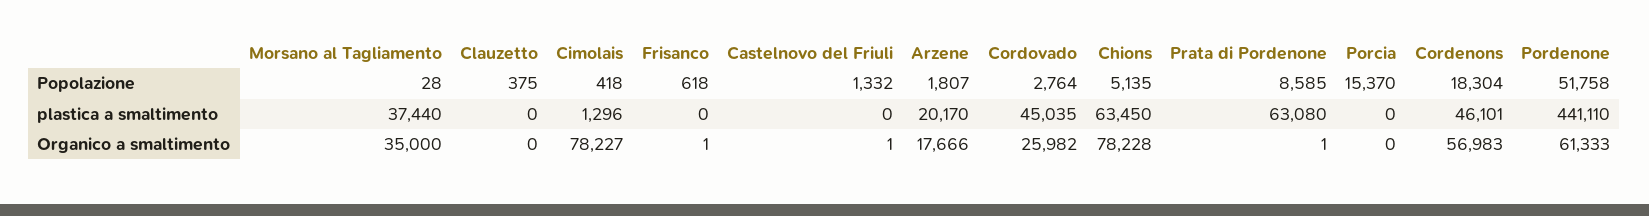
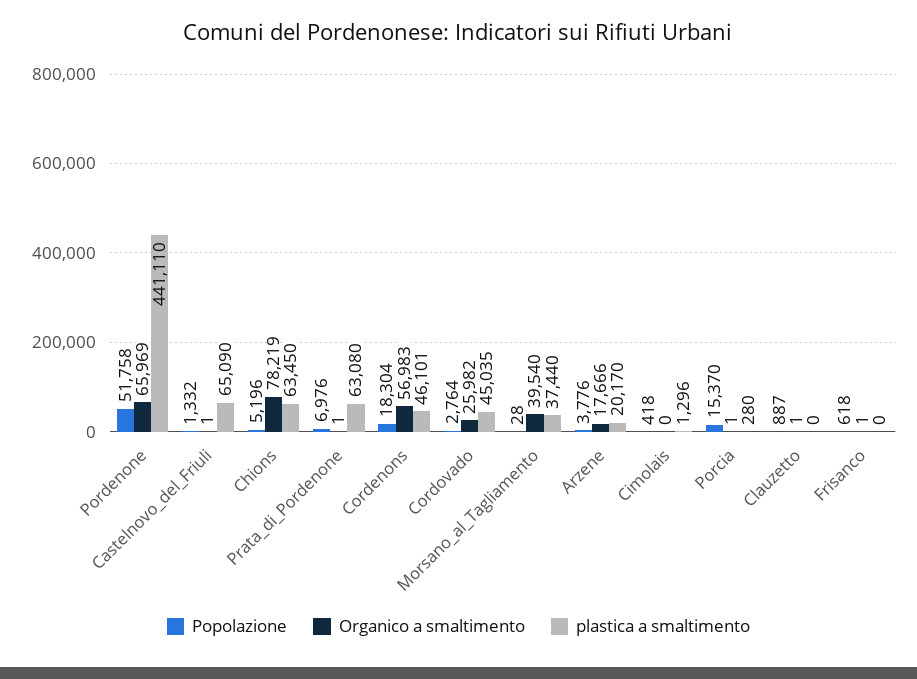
  {
    "Popolazione": {
      "Morsano al Tagliamento": 28,
-     "Clauzetto": 375,
+     "Clauzetto": 887,
      "Cimolais": 418,
      "Frisanco": 618,
      "Castelnovo del Friuli": 1332,
-     "Arzene": 1807,
+     "Arzene": 3776,
      "Cordovado": 2764,
-     "Chions": 5135,
+     "Chions": 5196,
-     "Prata di Pordenone": 8585,
+     "Prata di Pordenone": 6976,
      "Porcia": 15370,
      "Cordenons": 18304,
      "Pordenone": 51758
    },
    "plastica a smaltimento": {
      "Morsano al Tagliamento": 37440,
      "Clauzetto": 0,
      "Cimolais": 1296,
      "Frisanco": 0,
-     "Castelnovo del Friuli": 0,
+     "Castelnovo del Friuli": 65090,
      "Arzene": 20170,
      "Cordovado": 45035,
      "Chions": 63450,
      "Prata di Pordenone": 63080,
-     "Porcia": 0,
+     "Porcia": 280,
      "Cordenons": 46101,
      "Pordenone": 441110
    },
    "Organico a smaltimento": {
-     "Morsano al Tagliamento": 35000,
+     "Morsano al Tagliamento": 39540,
-     "Clauzetto": 0,
+     "Clauzetto": 1,
-     "Cimolais": 78227,
+     "Cimolais": 0,
      "Frisanco": 1,
      "Castelnovo del Friuli": 1,
      "Arzene": 17666,
      "Cordovado": 25982,
-     "Chions": 78228,
+     "Chions": 78219,
      "Prata di Pordenone": 1,
-     "Porcia": 0,
+     "Porcia": 1,
      "Cordenons": 56983,
-     "Pordenone": 61333
+     "Pordenone": 65969
    }
  }

